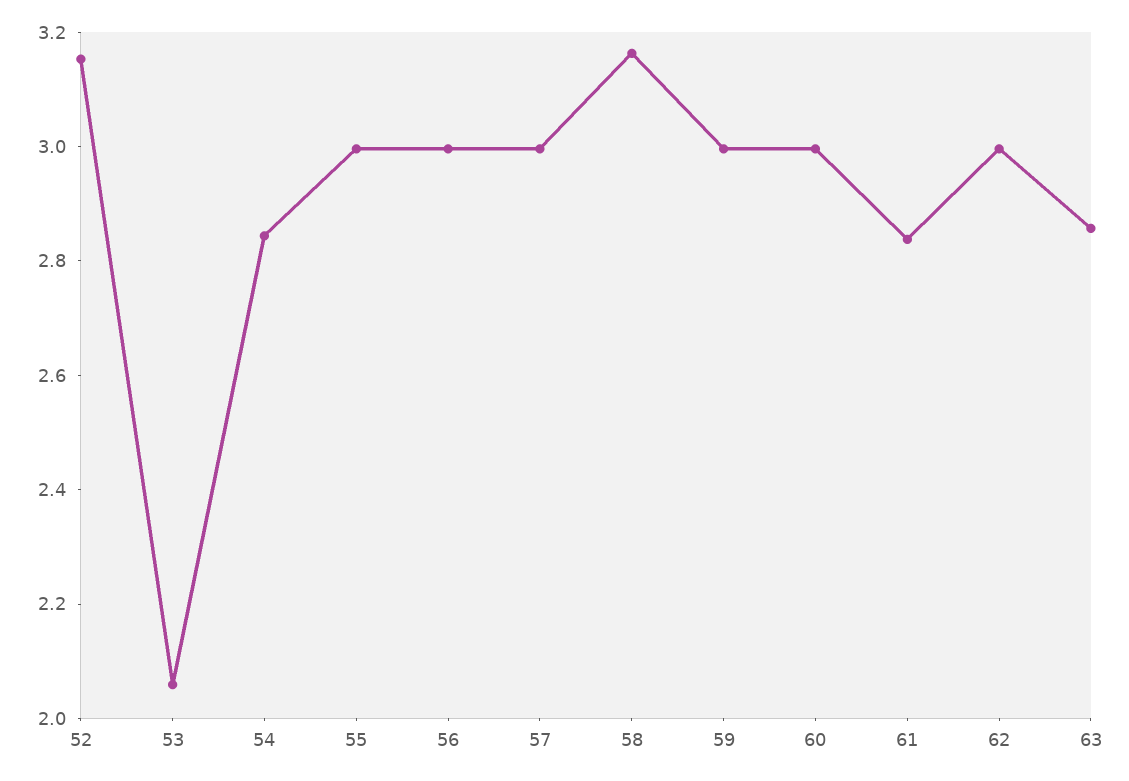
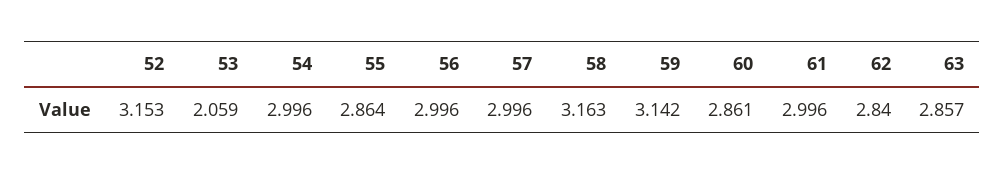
  {
    "52": 3.153,
    "53": 2.059,
-   "54": 2.85,
+   "54": 2.996,
-   "55": 3,
+   "55": 2.864,
    "56": 2.996,
    "57": 2.996,
    "58": 3.163,
-   "59": 3,
+   "59": 3.142,
-   "60": 3,
+   "60": 2.861,
-   "61": 2.85,
+   "61": 2.996,
-   "62": 3,
+   "62": 2.84,
    "63": 2.857
  }

